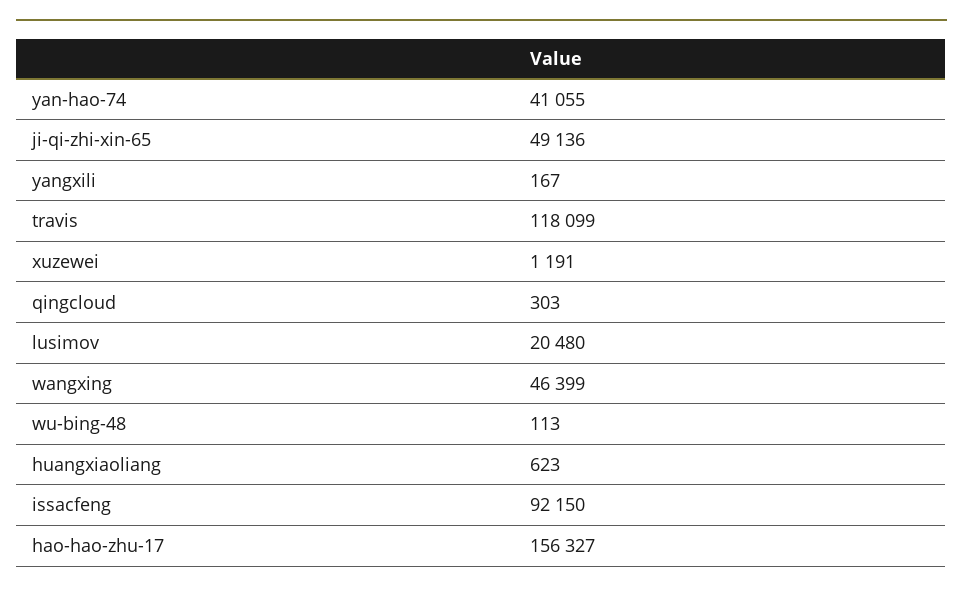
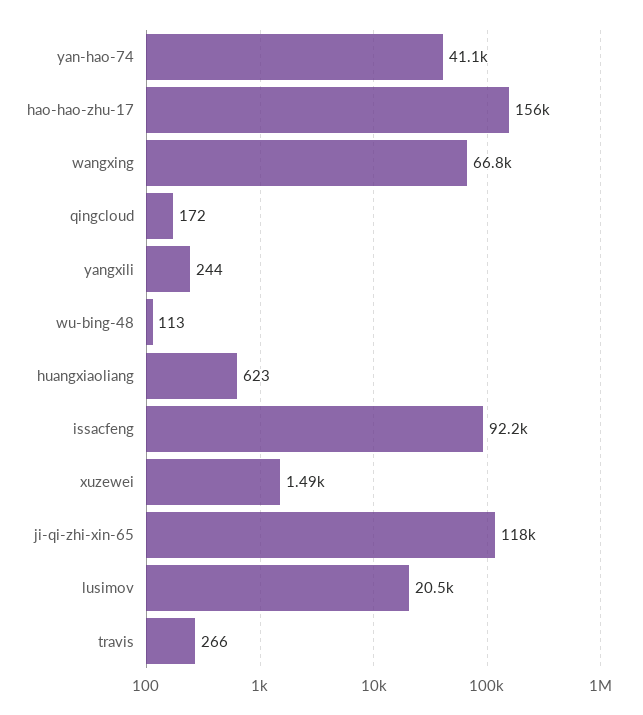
  {
    "yan-hao-74": 41055,
-   "ji-qi-zhi-xin-65": 49136,
+   "ji-qi-zhi-xin-65": 118000,
-   "yangxili": 167,
+   "yangxili": 244,
-   "travis": 118099,
+   "travis": 266,
-   "xuzewei": 1191,
+   "xuzewei": 1490,
-   "qingcloud": 303,
+   "qingcloud": 172,
    "lusimov": 20480,
-   "wangxing": 46399,
+   "wangxing": 66800,
    "wu-bing-48": 113,
    "huangxiaoliang": 623,
    "issacfeng": 92150,
    "hao-hao-zhu-17": 156327
  }

